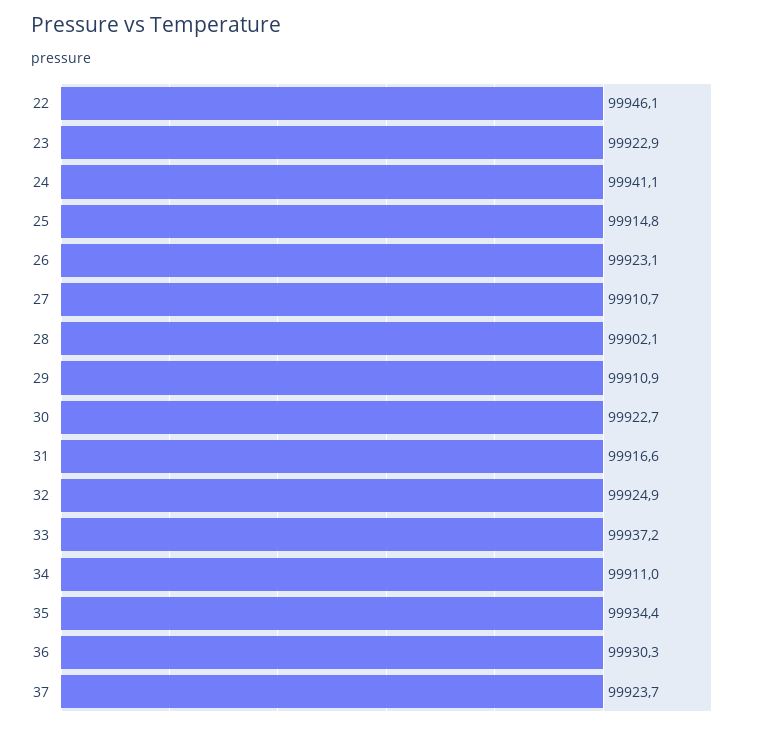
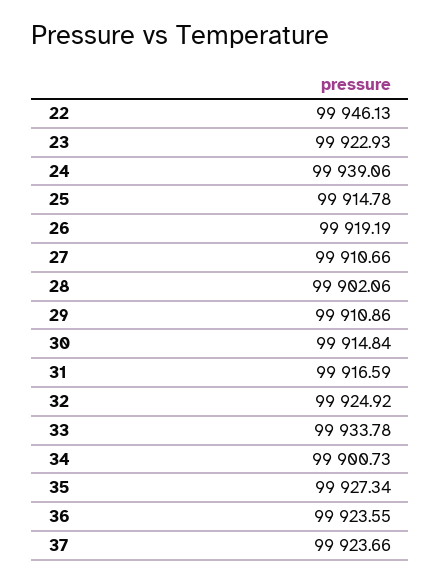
  {
    "22": 99946.13,
    "23": 99922.93,
-   "24": 99941.1,
+   "24": 99939.06,
    "25": 99914.78,
-   "26": 99923.1,
+   "26": 99919.19,
    "27": 99910.66,
    "28": 99902.06,
    "29": 99910.86,
-   "30": 99922.7,
+   "30": 99914.84,
    "31": 99916.59,
    "32": 99924.92,
-   "33": 99937.2,
+   "33": 99933.78,
-   "34": 99911,
+   "34": 99900.73,
-   "35": 99934.4,
+   "35": 99927.34,
-   "36": 99930.3,
+   "36": 99923.55,
    "37": 99923.66
  }

